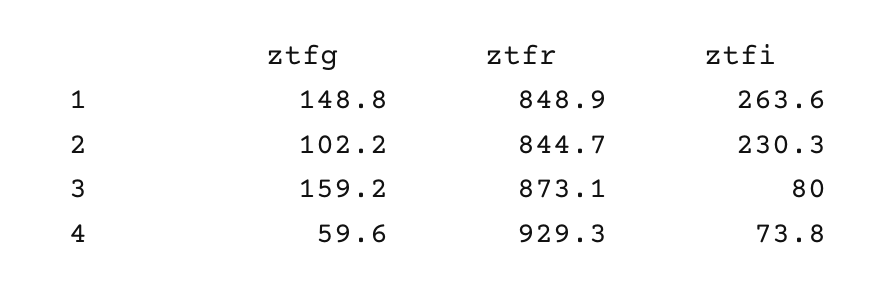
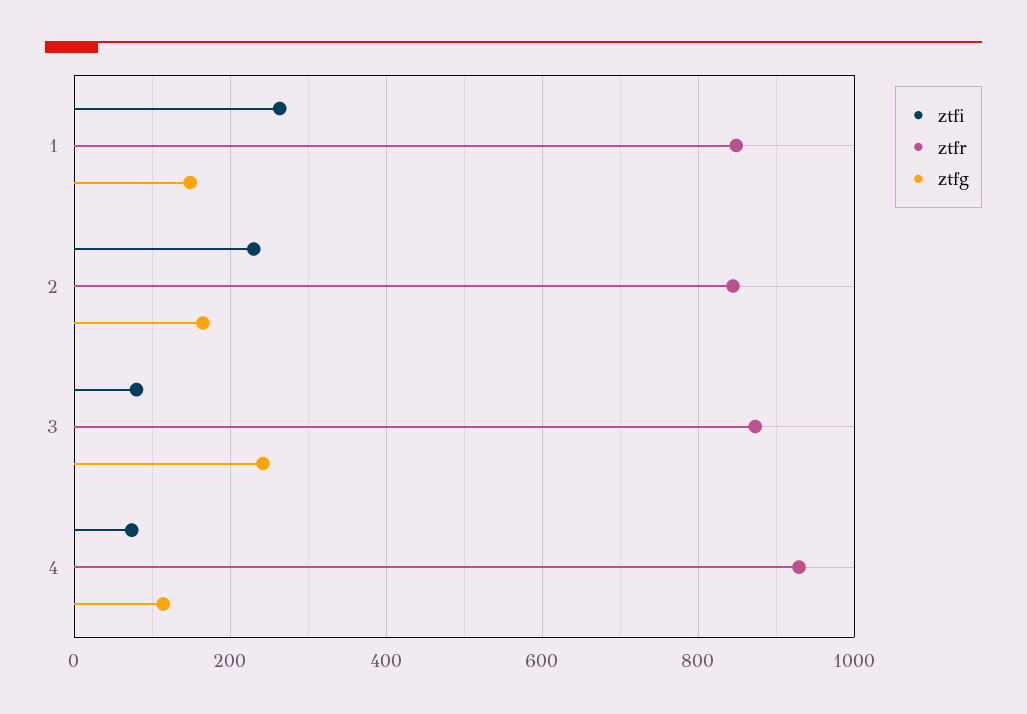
  {
    "ztfg": {
      "1": 148.8,
-     "2": 102.2,
+     "2": 160,
-     "3": 159.2,
+     "3": 240,
-     "4": 59.6
+     "4": 120
    },
    "ztfr": {
      "1": 848.9,
      "2": 844.7,
      "3": 873.1,
      "4": 929.3
    },
    "ztfi": {
      "1": 263.6,
      "2": 230.3,
      "3": 80,
      "4": 73.8
    }
  }

